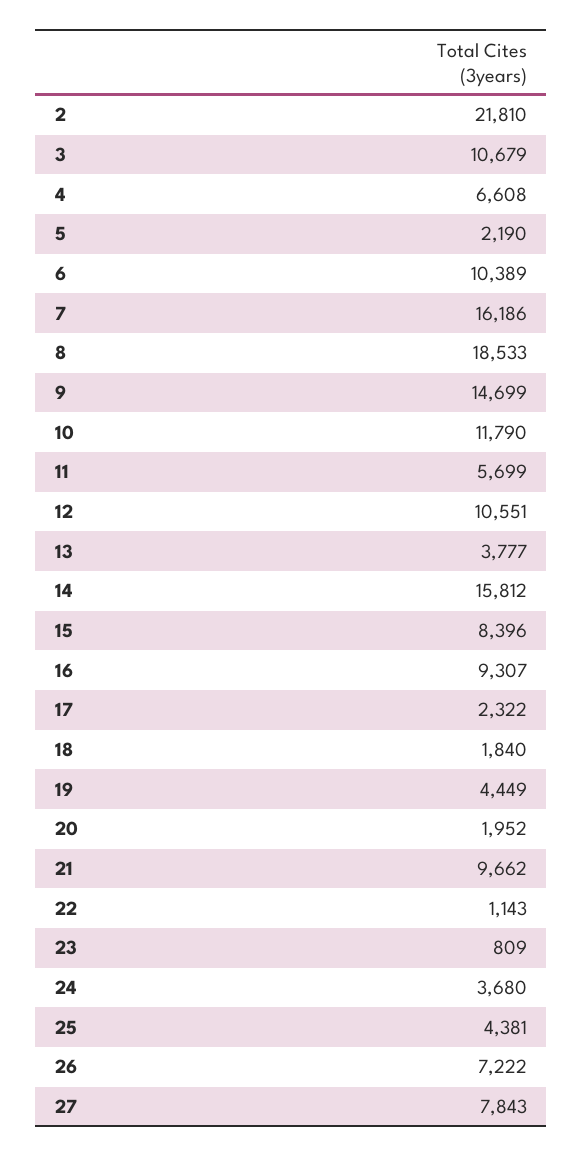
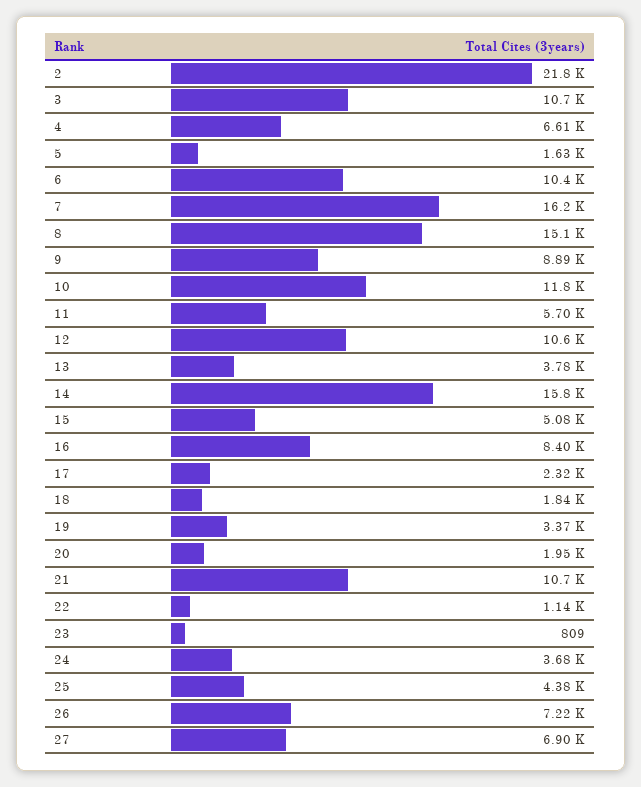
  {
    "2": 21810,
    "3": 10679,
    "4": 6608,
-   "5": 2190,
+   "5": 1630,
    "6": 10389,
    "7": 16186,
-   "8": 18533,
+   "8": 15100,
-   "9": 14699,
+   "9": 8890,
    "10": 11790,
    "11": 5699,
    "12": 10551,
    "13": 3777,
    "14": 15812,
-   "15": 8396,
+   "15": 5080,
-   "16": 9307,
+   "16": 8400,
    "17": 2322,
    "18": 1840,
-   "19": 4449,
+   "19": 3370,
    "20": 1952,
-   "21": 9662,
+   "21": 10700,
    "22": 1143,
    "23": 809,
    "24": 3680,
    "25": 4381,
    "26": 7222,
-   "27": 7843
+   "27": 6900
  }

